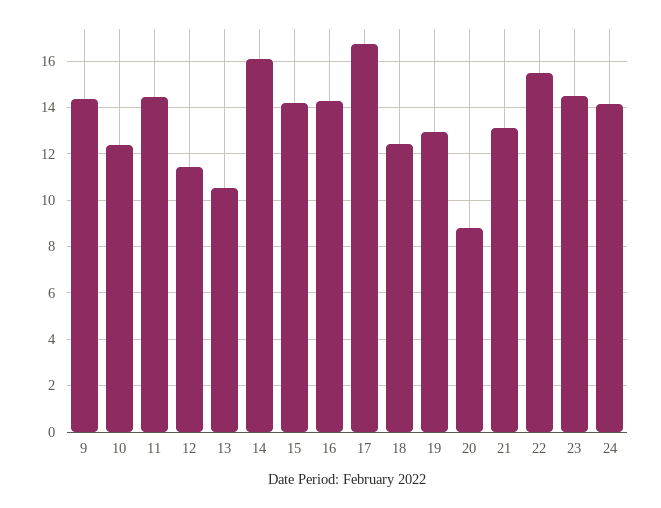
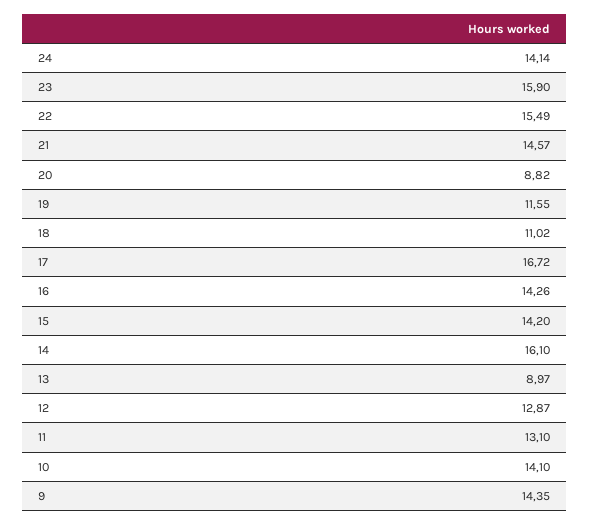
  {
    "9": 14.35,
-   "10": 12.5,
+   "10": 14.1,
-   "11": 14.5,
+   "11": 13.1,
-   "12": 11.5,
+   "12": 12.87,
-   "13": 10.5,
+   "13": 8.97,
    "14": 16.1,
    "15": 14.2,
    "16": 14.26,
    "17": 16.72,
-   "18": 12.5,
+   "18": 11.02,
-   "19": 13,
+   "19": 11.55,
    "20": 8.82,
-   "21": 13,
+   "21": 14.57,
    "22": 15.49,
-   "23": 14.5,
+   "23": 15.9,
    "24": 14.14
  }

